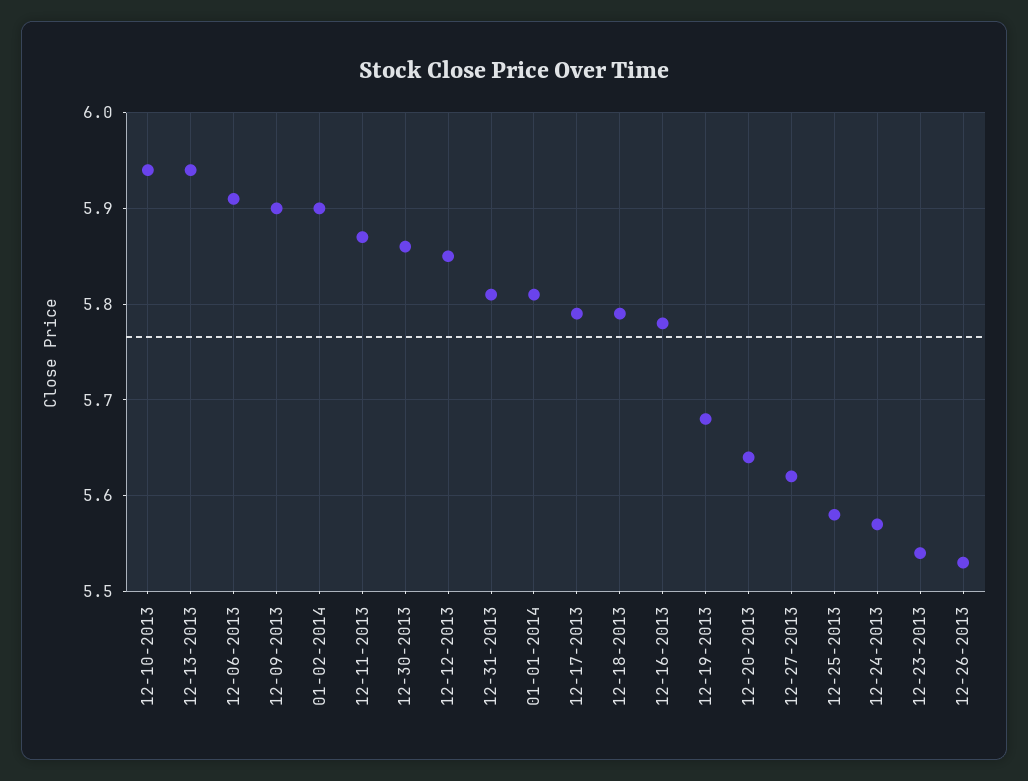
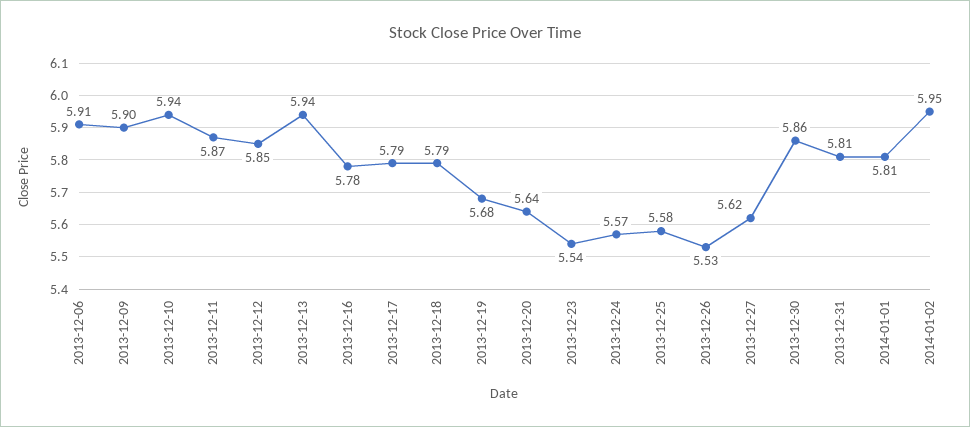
  {
    "12-10-2013": 5.94,
    "12-13-2013": 5.94,
    "12-06-2013": 5.91,
    "12-09-2013": 5.9,
-   "01-02-2014": 5.9,
+   "01-02-2014": 5.95,
    "12-11-2013": 5.87,
    "12-30-2013": 5.86,
    "12-12-2013": 5.85,
    "12-31-2013": 5.81,
    "01-01-2014": 5.81,
    "12-17-2013": 5.79,
    "12-18-2013": 5.79,
    "12-16-2013": 5.78,
    "12-19-2013": 5.68,
    "12-20-2013": 5.64,
    "12-27-2013": 5.62,
    "12-25-2013": 5.58,
    "12-24-2013": 5.57,
    "12-23-2013": 5.54,
    "12-26-2013": 5.53
  }

